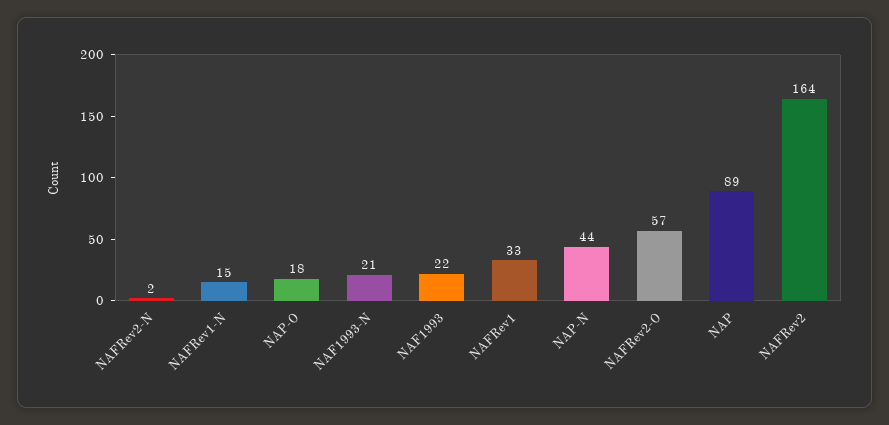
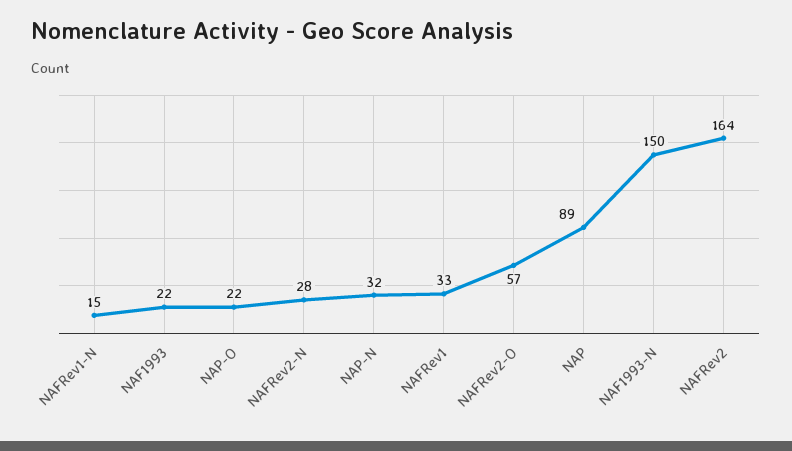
  {
-   "NAFRev2-N": 2,
+   "NAFRev2-N": 28,
    "NAFRev1-N": 15,
-   "NAP-O": 18,
+   "NAP-O": 22,
-   "NAF1993-N": 21,
+   "NAF1993-N": 150,
    "NAF1993": 22,
    "NAFRev1": 33,
-   "NAP-N": 44,
+   "NAP-N": 32,
    "NAFRev2-O": 57,
    "NAP": 89,
    "NAFRev2": 164
  }

